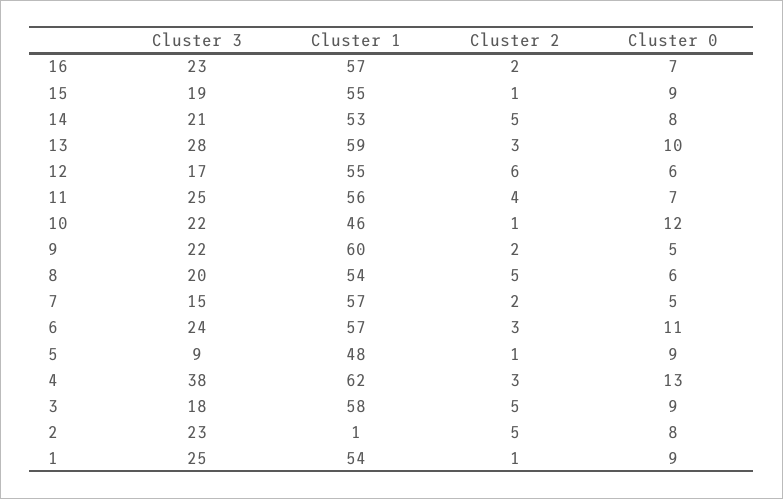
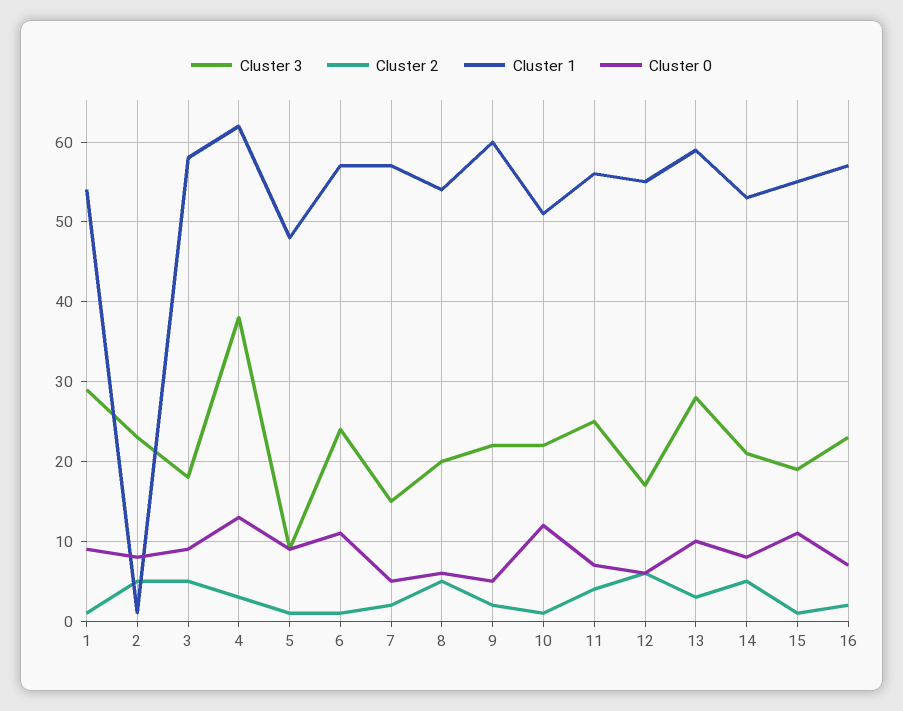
  {
    "Cluster 3": {
      "16": 23,
      "15": 19,
      "14": 21,
      "13": 28,
      "12": 17,
      "11": 25,
      "10": 22,
      "9": 22,
      "8": 20,
      "7": 15,
      "6": 24,
      "5": 9,
      "4": 38,
      "3": 18,
      "2": 23,
-     "1": 25
+     "1": 29
    },
    "Cluster 1": {
      "16": 57,
      "15": 55,
      "14": 53,
      "13": 59,
      "12": 55,
      "11": 56,
-     "10": 46,
+     "10": 51,
      "9": 60,
      "8": 54,
      "7": 57,
      "6": 57,
      "5": 48,
      "4": 62,
      "3": 58,
      "2": 1,
      "1": 54
    },
    "Cluster 2": {
      "16": 2,
      "15": 1,
      "14": 5,
      "13": 3,
      "12": 6,
      "11": 4,
      "10": 1,
      "9": 2,
      "8": 5,
      "7": 2,
-     "6": 3,
+     "6": 1,
      "5": 1,
      "4": 3,
      "3": 5,
      "2": 5,
      "1": 1
    },
    "Cluster 0": {
      "16": 7,
-     "15": 9,
+     "15": 11,
      "14": 8,
      "13": 10,
      "12": 6,
      "11": 7,
      "10": 12,
      "9": 5,
      "8": 6,
      "7": 5,
      "6": 11,
      "5": 9,
      "4": 13,
      "3": 9,
      "2": 8,
      "1": 9
    }
  }

